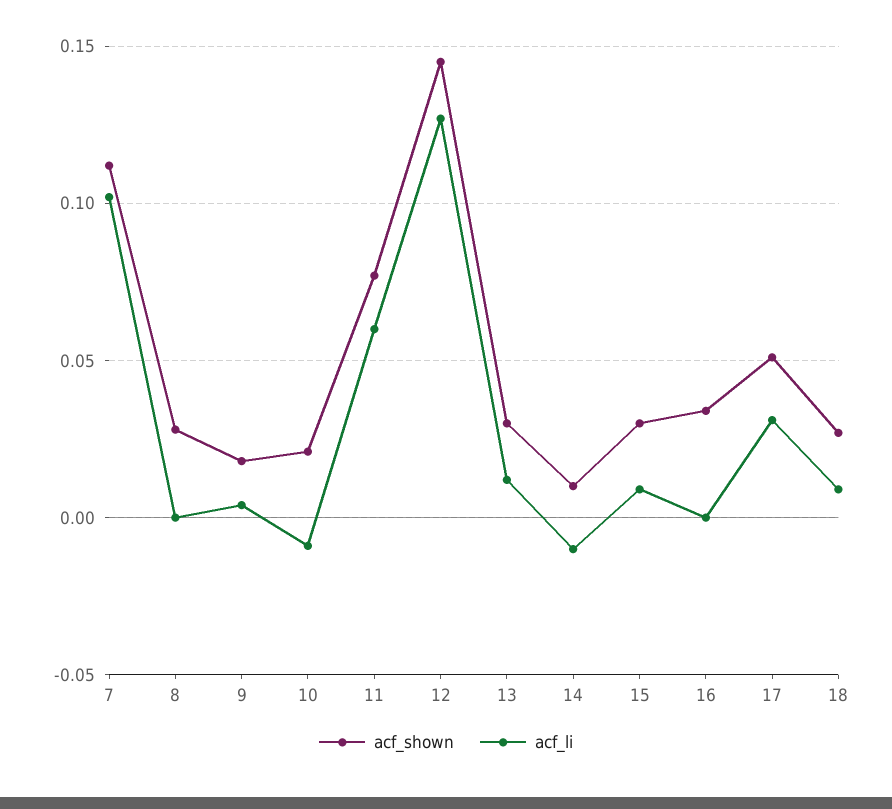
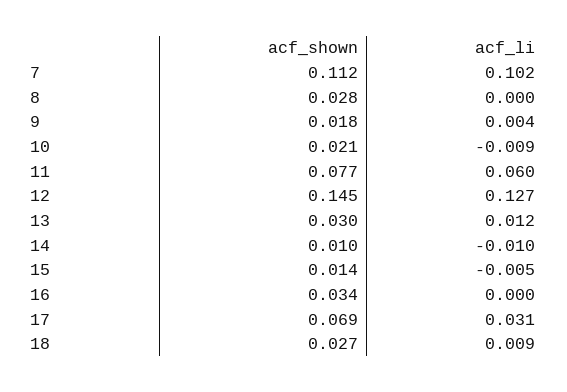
  {
    "acf_shown": {
      "7": 0.112,
      "8": 0.028,
      "9": 0.018,
      "10": 0.021,
      "11": 0.077,
      "12": 0.145,
      "13": 0.03,
      "14": 0.01,
-     "15": 0.03,
+     "15": 0.014,
      "16": 0.034,
-     "17": 0.05,
+     "17": 0.069,
      "18": 0.027
    },
    "acf_li": {
      "7": 0.102,
      "8": 0,
      "9": 0.004,
      "10": -0.009,
      "11": 0.06,
      "12": 0.127,
      "13": 0.012,
      "14": -0.01,
-     "15": 0.01,
+     "15": -0.005,
      "16": 0,
      "17": 0.031,
      "18": 0.009
    }
  }

